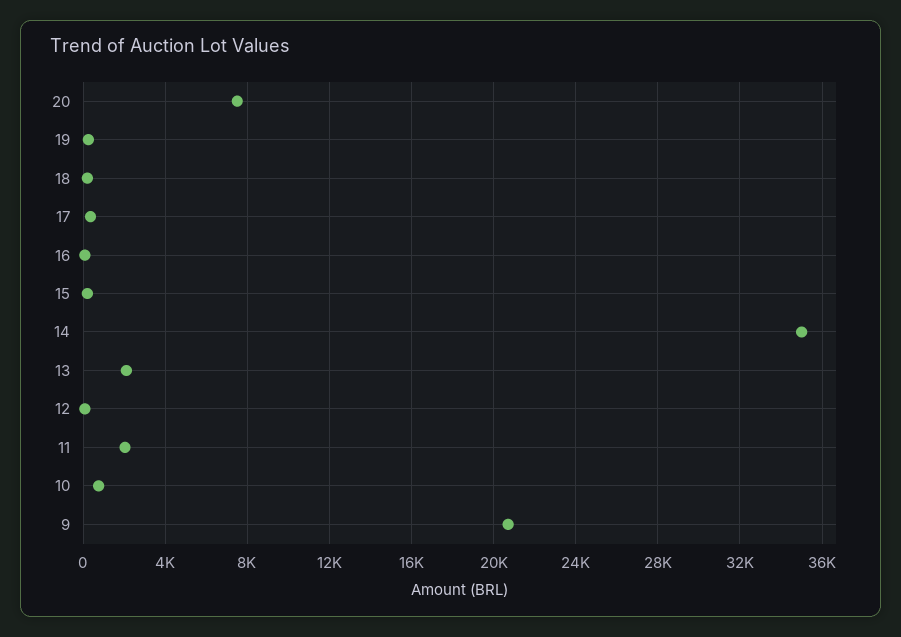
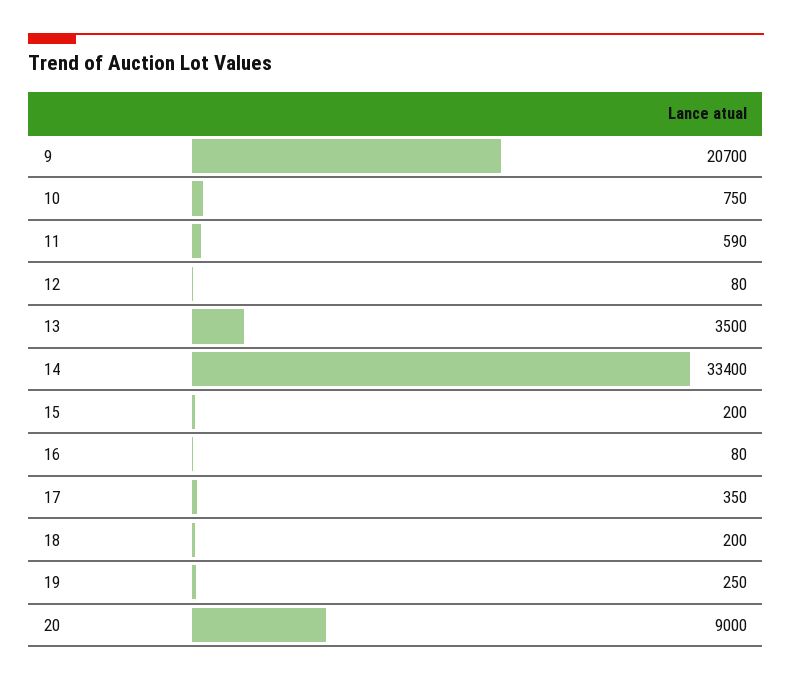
  {
-   "20": 7500,
+   "20": 9000,
    "19": 250,
    "18": 200,
    "17": 350,
    "16": 80,
    "15": 200,
-   "14": 35000,
+   "14": 33400,
-   "13": 2000,
+   "13": 3500,
    "12": 80,
-   "11": 2000,
+   "11": 590,
    "10": 750,
    "9": 20700
  }

